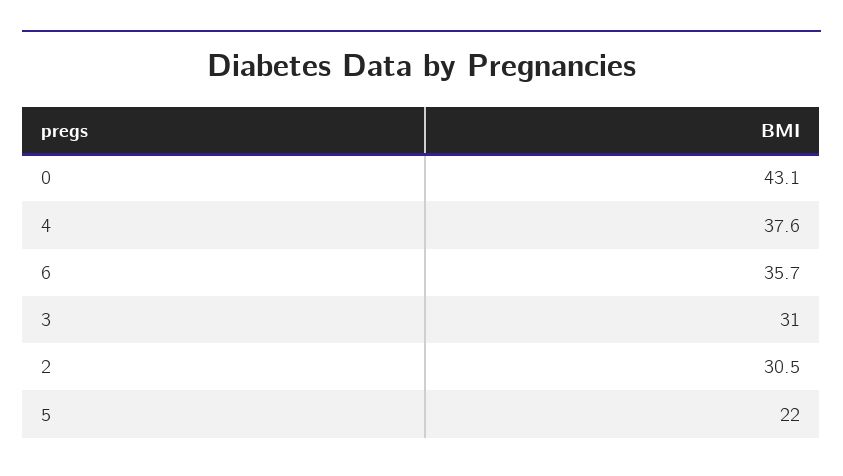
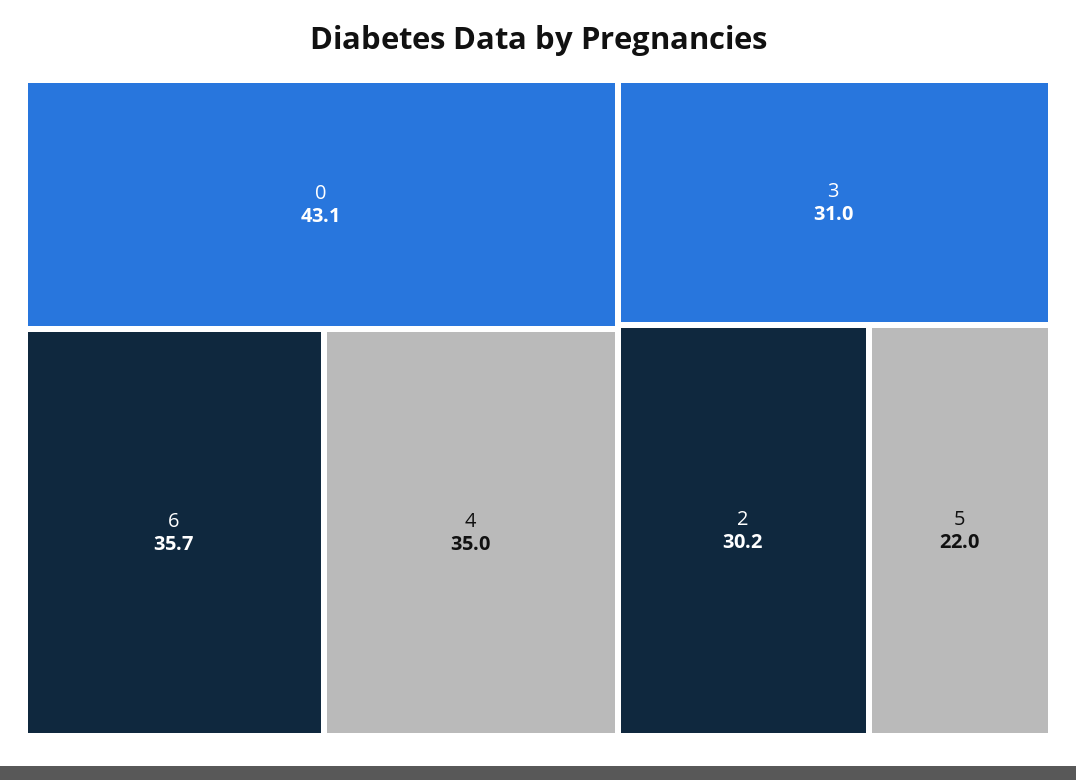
  {
    "0": 43.1,
-   "4": 37.6,
+   "4": 35,
    "6": 35.7,
    "3": 31,
-   "2": 30.5,
+   "2": 30.2,
    "5": 22
  }

